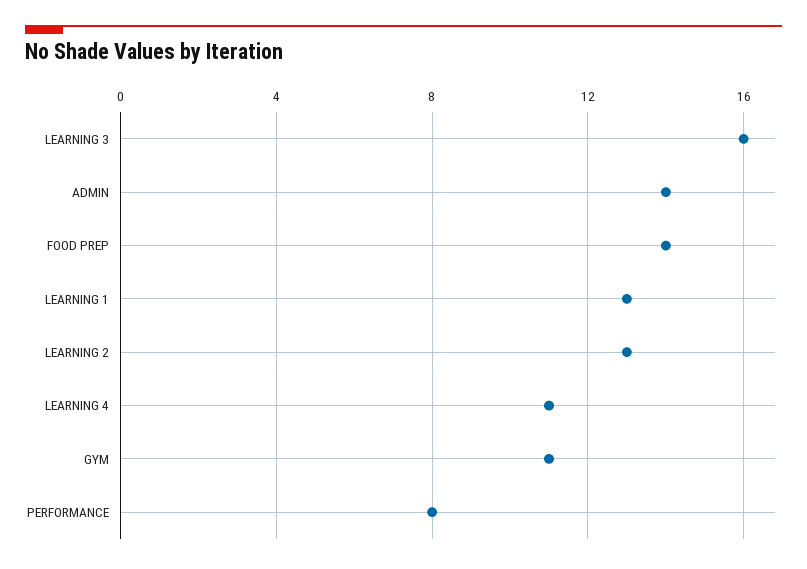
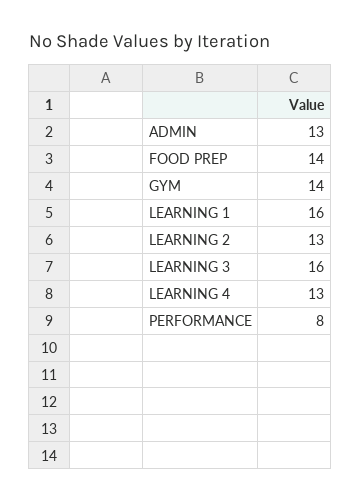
  {
    "LEARNING 3": 16,
-   "ADMIN": 14,
+   "ADMIN": 13,
    "FOOD PREP": 14,
-   "LEARNING 1": 13,
+   "LEARNING 1": 16,
    "LEARNING 2": 13,
-   "LEARNING 4": 11,
+   "LEARNING 4": 13,
-   "GYM": 11,
+   "GYM": 14,
    "PERFORMANCE": 8
  }

